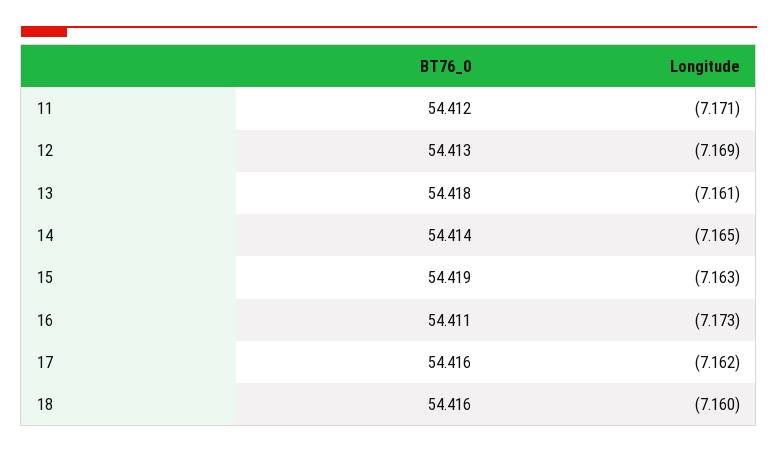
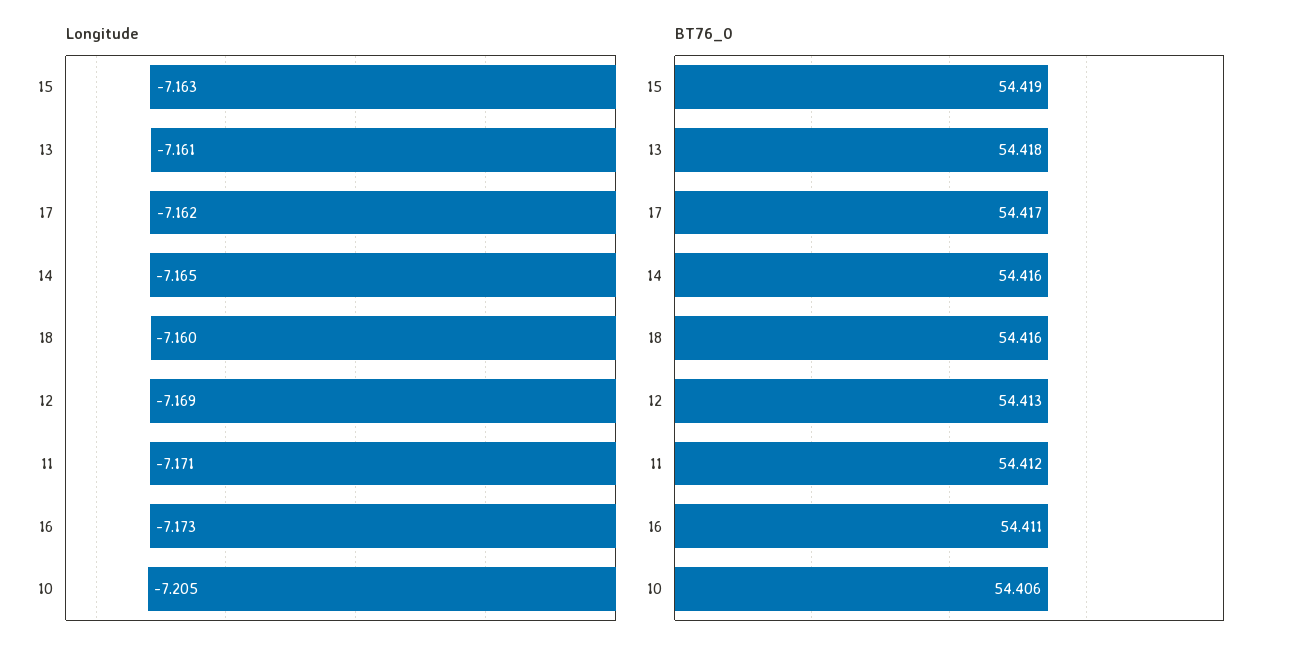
  {
    "BT76_0": {
      "11": 54.412,
      "12": 54.413,
      "13": 54.418,
-     "14": 54.414,
+     "14": 54.416,
      "15": 54.419,
      "16": 54.411,
-     "17": 54.416,
+     "17": 54.417,
-     "18": 54.416
+     "18": 54.416,
+     "10": 54.406
    },
    "Longitude": {
      "11": -7.171,
      "12": -7.169,
      "13": -7.161,
      "14": -7.165,
      "15": -7.163,
      "16": -7.173,
      "17": -7.162,
-     "18": -7.16
+     "18": -7.16,
+     "10": -7.205
    }
  }

